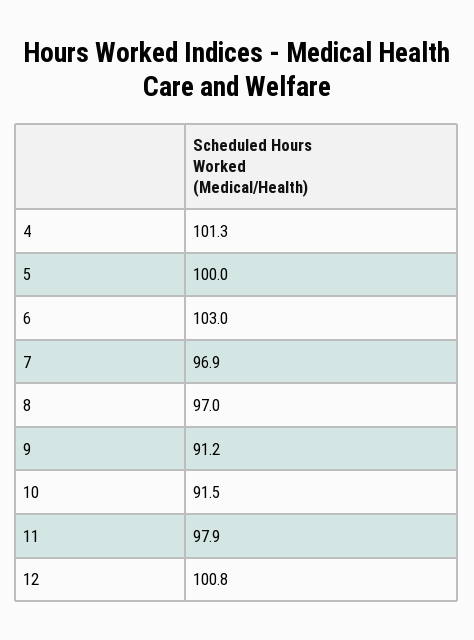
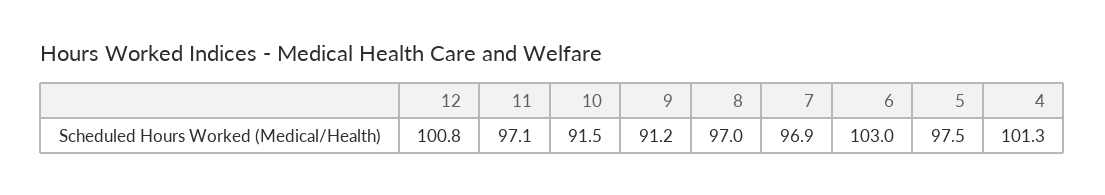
  {
    "4": 101.3,
-   "5": 100,
+   "5": 97.5,
    "6": 103,
    "7": 96.9,
    "8": 97,
    "9": 91.2,
    "10": 91.5,
-   "11": 97.9,
+   "11": 97.1,
    "12": 100.8
  }

